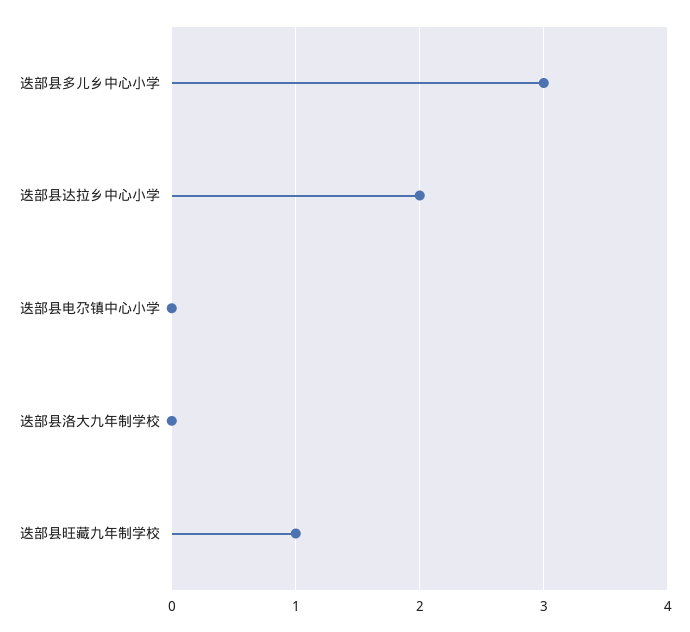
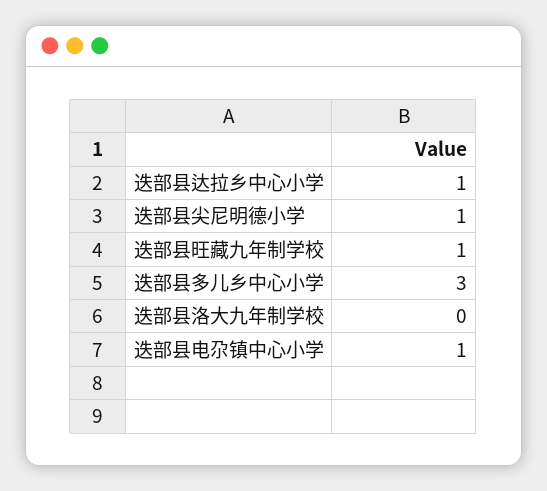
  {
    "迭部县多儿乡中心小学": 3,
-   "迭部县达拉乡中心小学": 2,
+   "迭部县达拉乡中心小学": 1,
-   "迭部县电尕镇中心小学": 0,
+   "迭部县电尕镇中心小学": 1,
    "迭部县洛大九年制学校": 0,
-   "迭部县旺藏九年制学校": 1
+   "迭部县旺藏九年制学校": 1,
+   "迭部县尖尼明德小学": 1
  }

